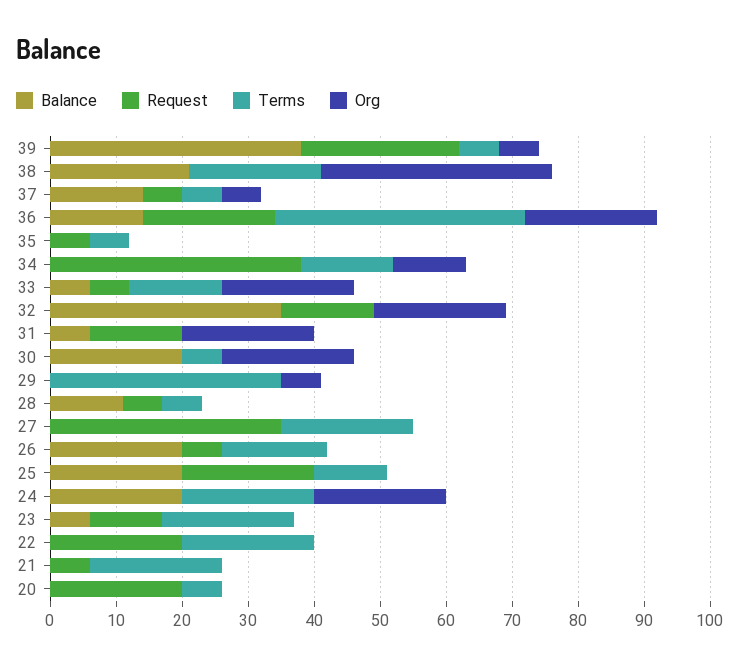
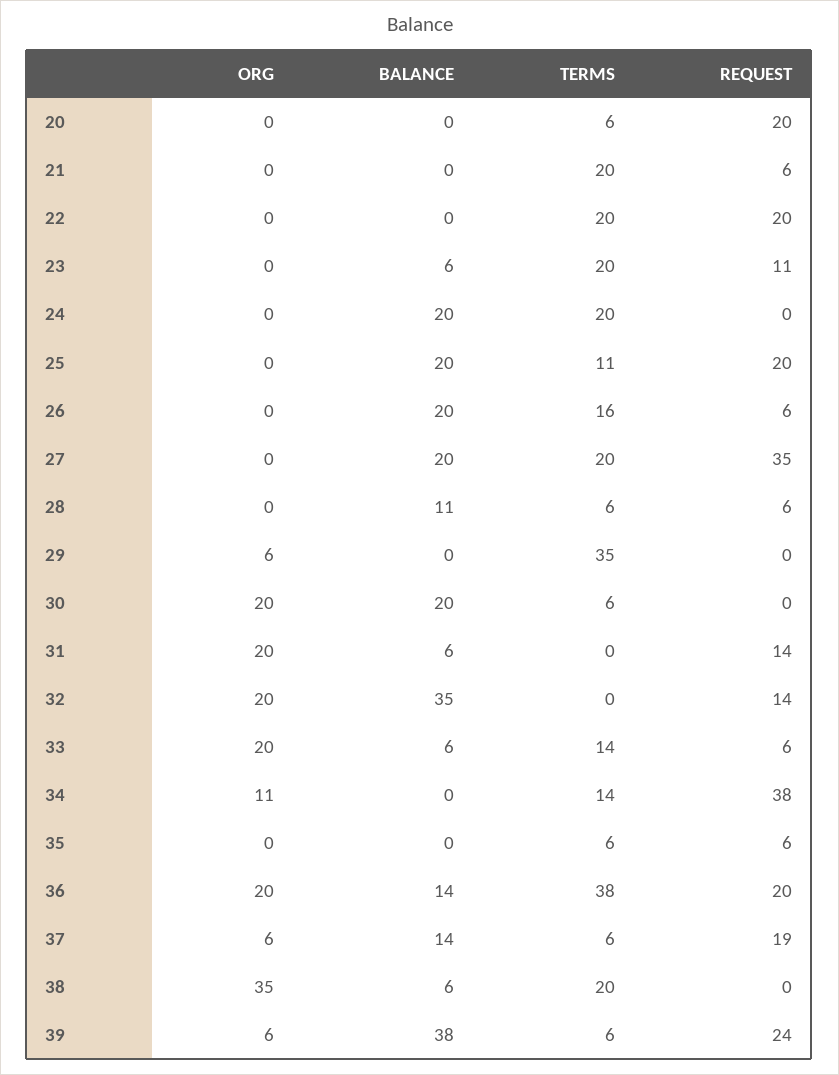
  {
    "Balance": {
      "39": 38,
-     "38": 20,
+     "38": 6,
      "37": 14,
      "36": 14,
      "35": 0,
      "34": 0,
      "33": 6,
      "32": 35,
      "31": 6,
      "30": 20,
      "29": 0,
      "28": 11,
-     "27": 0,
+     "27": 20,
      "26": 20,
      "25": 20,
      "24": 20,
      "23": 6,
      "22": 0,
      "21": 0,
      "20": 0
    },
    "Request": {
      "39": 24,
      "38": 0,
-     "37": 5,
+     "37": 19,
      "36": 20,
      "35": 6,
      "34": 38,
      "33": 6,
      "32": 14,
      "31": 14,
      "30": 0,
      "29": 0,
      "28": 6,
      "27": 35,
      "26": 6,
      "25": 20,
      "24": 0,
      "23": 11,
      "22": 20,
      "21": 6,
      "20": 20
    },
    "Terms": {
      "39": 6,
      "38": 20,
      "37": 6,
      "36": 38,
      "35": 6,
      "34": 14,
      "33": 14,
      "32": 0,
      "31": 0,
      "30": 6,
      "29": 35,
      "28": 6,
      "27": 20,
      "26": 16,
      "25": 11,
      "24": 20,
      "23": 20,
      "22": 20,
      "21": 20,
      "20": 6
    },
    "Org": {
      "39": 6,
      "38": 35,
      "37": 6,
      "36": 20,
      "35": 0,
      "34": 11,
      "33": 20,
      "32": 20,
      "31": 20,
      "30": 20,
      "29": 6,
      "28": 0,
      "27": 0,
      "26": 0,
      "25": 0,
-     "24": 20,
+     "24": 0,
      "23": 0,
      "22": 0,
      "21": 0,
      "20": 0
    }
  }

